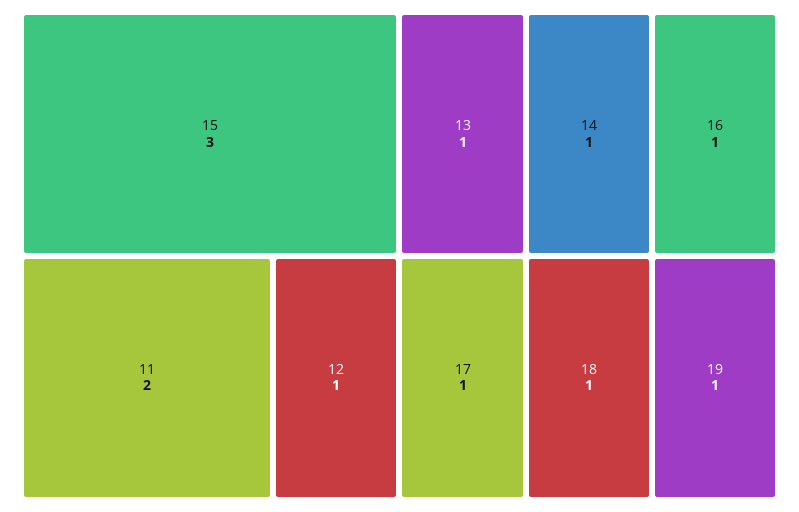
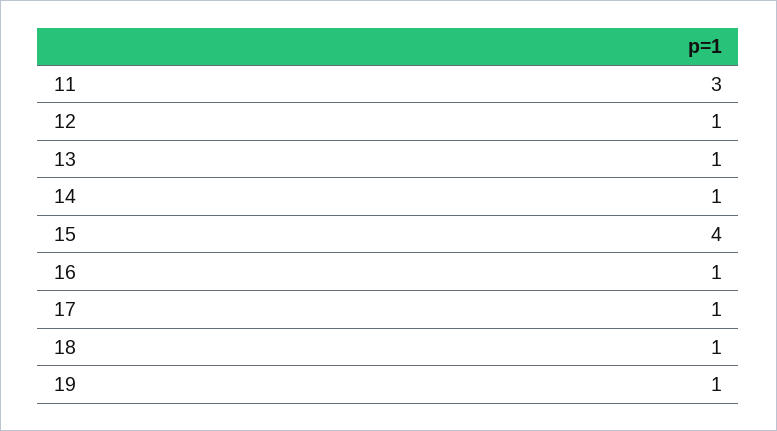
  {
-   "15": 3,
+   "15": 4,
-   "11": 2,
+   "11": 3,
    "12": 1,
    "13": 1,
    "14": 1,
    "16": 1,
    "17": 1,
    "18": 1,
    "19": 1
  }

